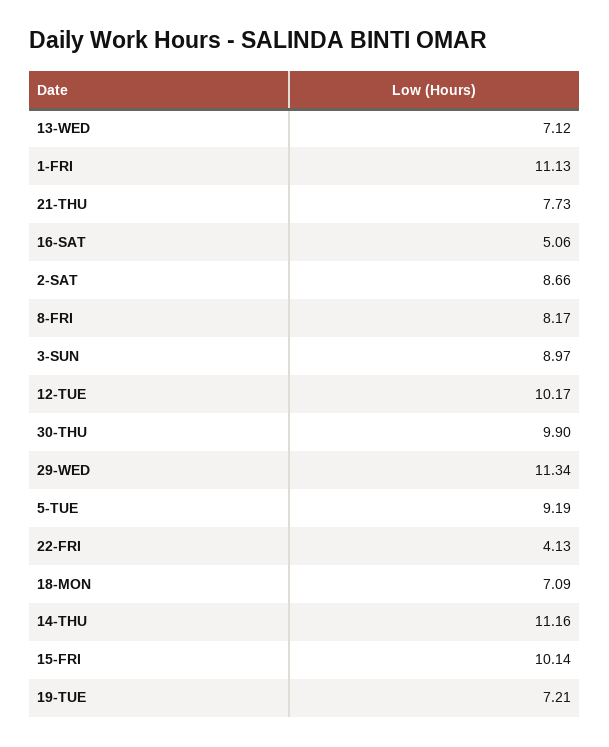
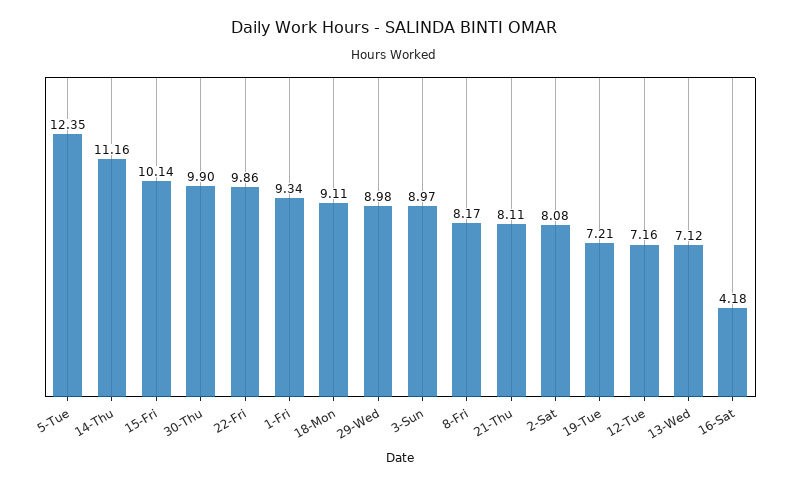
  {
    "13-WED": 7.12,
-   "1-FRI": 11.13,
+   "1-FRI": 9.34,
-   "21-THU": 7.73,
+   "21-THU": 8.11,
-   "16-SAT": 5.06,
+   "16-SAT": 4.18,
-   "2-SAT": 8.66,
+   "2-SAT": 8.08,
    "8-FRI": 8.17,
    "3-SUN": 8.97,
-   "12-TUE": 10.17,
+   "12-TUE": 7.16,
    "30-THU": 9.9,
-   "29-WED": 11.34,
+   "29-WED": 8.98,
-   "5-TUE": 9.19,
+   "5-TUE": 12.35,
-   "22-FRI": 4.13,
+   "22-FRI": 9.86,
-   "18-MON": 7.09,
+   "18-MON": 9.11,
    "14-THU": 11.16,
    "15-FRI": 10.14,
    "19-TUE": 7.21
  }

